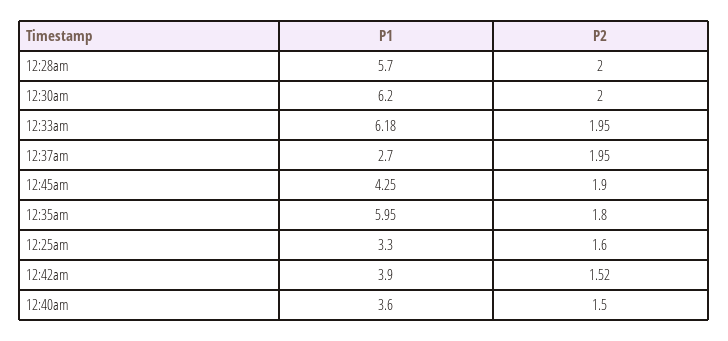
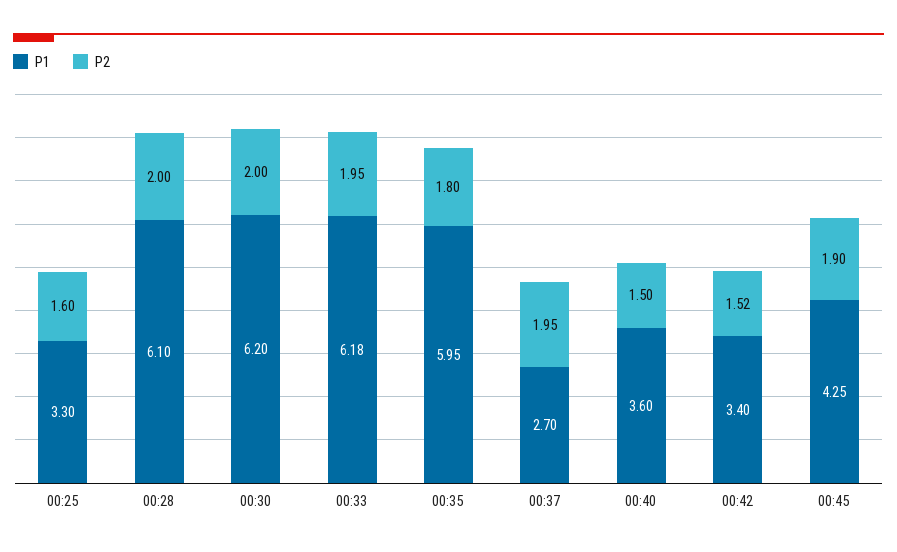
  {
    "P1": {
-     "12:28am": 5.7,
+     "12:28am": 6.1,
      "12:30am": 6.2,
      "12:33am": 6.18,
      "12:37am": 2.7,
      "12:45am": 4.25,
      "12:35am": 5.95,
      "12:25am": 3.3,
-     "12:42am": 3.9,
+     "12:42am": 3.4,
      "12:40am": 3.6
    },
    "P2": {
      "12:28am": 2,
      "12:30am": 2,
      "12:33am": 1.95,
      "12:37am": 1.95,
      "12:45am": 1.9,
      "12:35am": 1.8,
      "12:25am": 1.6,
      "12:42am": 1.52,
      "12:40am": 1.5
    }
  }

